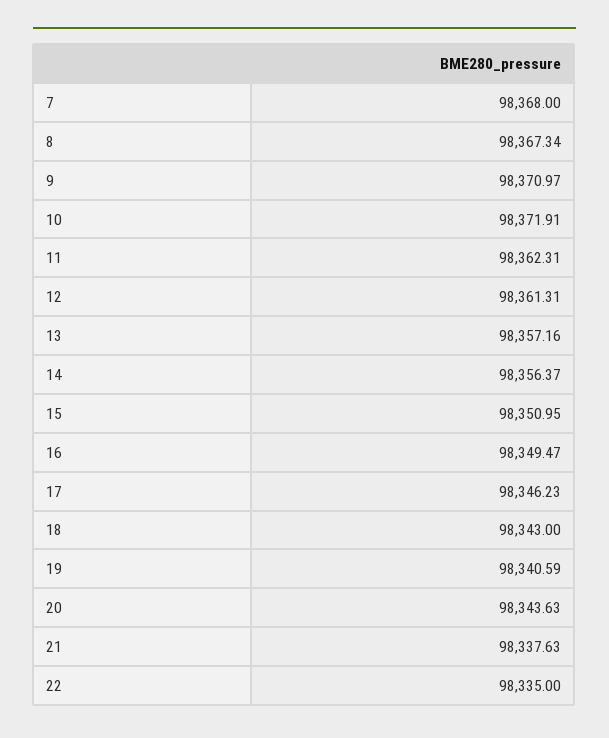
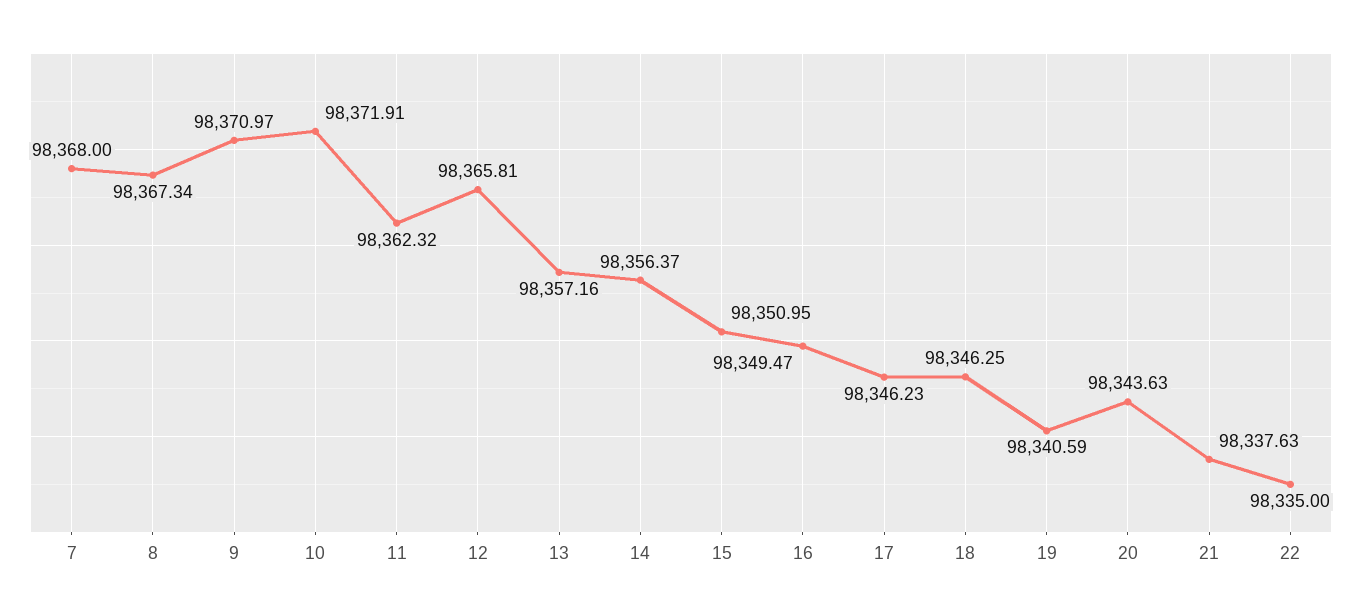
  {
    "7": 98368,
    "8": 98367.34,
    "9": 98370.97,
    "10": 98371.91,
-   "11": 98362.31,
+   "11": 98362.32,
-   "12": 98361.31,
+   "12": 98365.81,
    "13": 98357.16,
    "14": 98356.37,
    "15": 98350.95,
    "16": 98349.47,
    "17": 98346.23,
-   "18": 98343,
+   "18": 98346.25,
    "19": 98340.59,
    "20": 98343.63,
    "21": 98337.63,
    "22": 98335
  }

